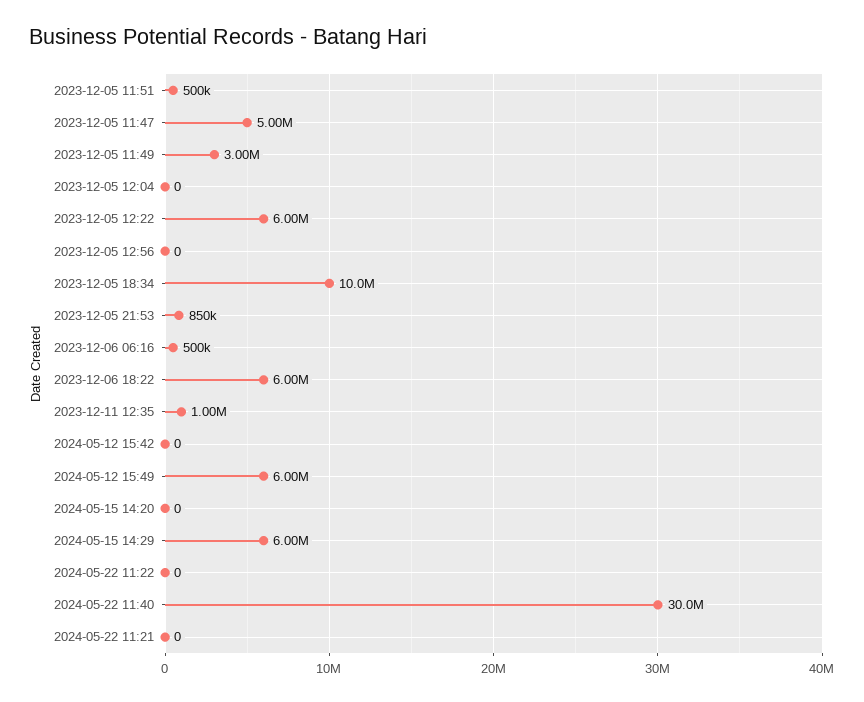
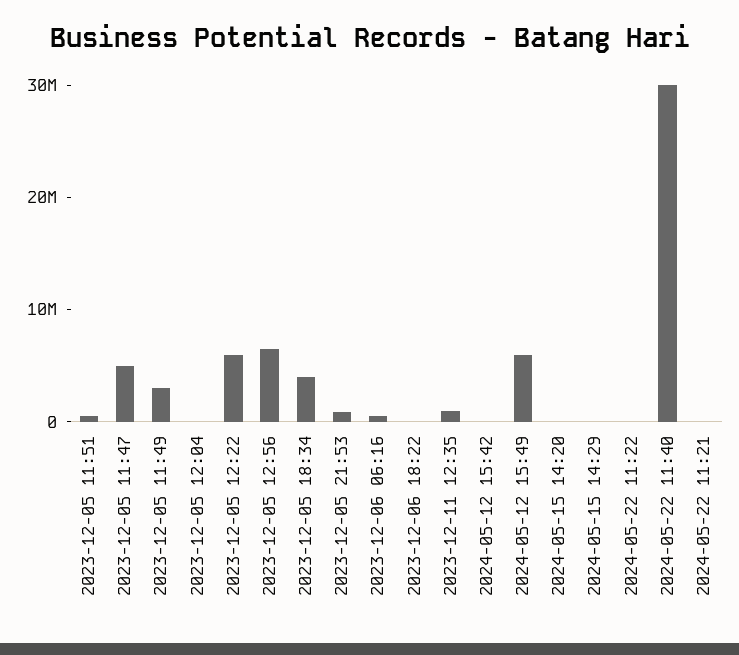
  {
    "2023-12-05 11:51": 500000,
    "2023-12-05 11:47": 5000000,
    "2023-12-05 11:49": 3000000,
    "2023-12-05 12:04": 0,
    "2023-12-05 12:22": 6000000,
-   "2023-12-05 12:56": 0,
+   "2023-12-05 12:56": 6000000,
-   "2023-12-05 18:34": 10000000,
+   "2023-12-05 18:34": 4000000,
    "2023-12-05 21:53": 850000,
    "2023-12-06 06:16": 500000,
-   "2023-12-06 18:22": 6000000,
+   "2023-12-06 18:22": 0,
    "2023-12-11 12:35": 1000000,
    "2024-05-12 15:42": 0,
    "2024-05-12 15:49": 6000000,
    "2024-05-15 14:20": 0,
-   "2024-05-15 14:29": 6000000,
+   "2024-05-15 14:29": 0,
    "2024-05-22 11:22": 0,
    "2024-05-22 11:40": 30000000,
    "2024-05-22 11:21": 0
  }

